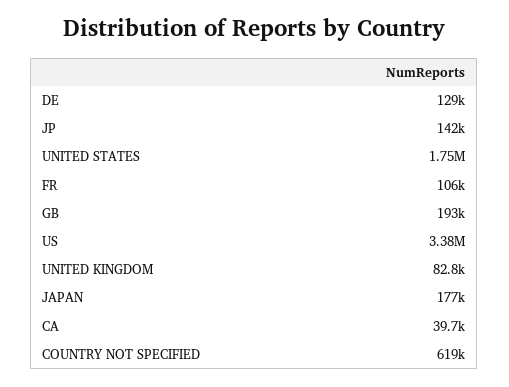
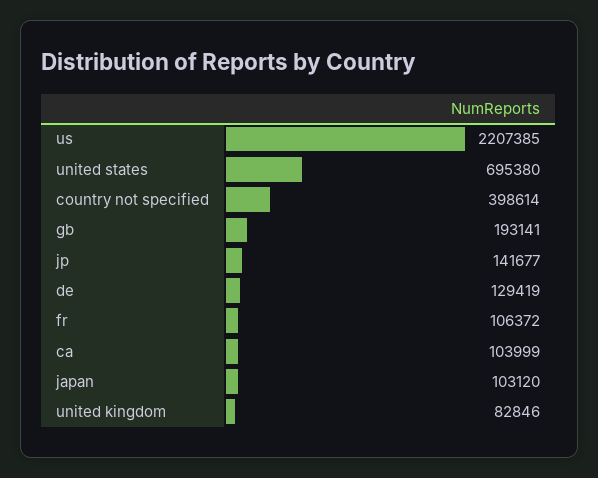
  {
    "DE": 129419,
    "JP": 141677,
-   "UNITED STATES": 1750000,
+   "UNITED STATES": 695380,
    "FR": 106372,
    "GB": 193141,
-   "US": 3380000,
+   "US": 2207385,
    "UNITED KINGDOM": 82846,
-   "JAPAN": 177000,
+   "JAPAN": 103120,
-   "CA": 39700,
+   "CA": 103999,
-   "COUNTRY NOT SPECIFIED": 619000
+   "COUNTRY NOT SPECIFIED": 398614
  }

